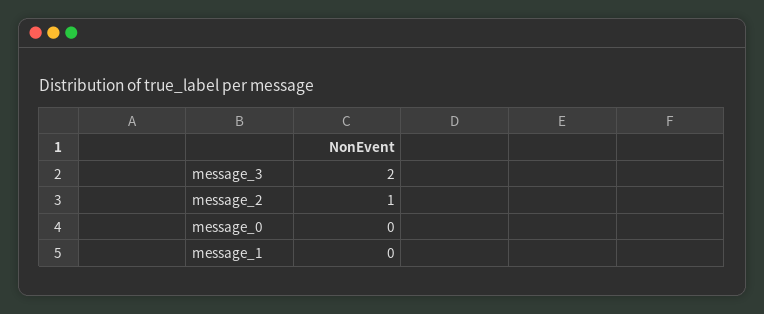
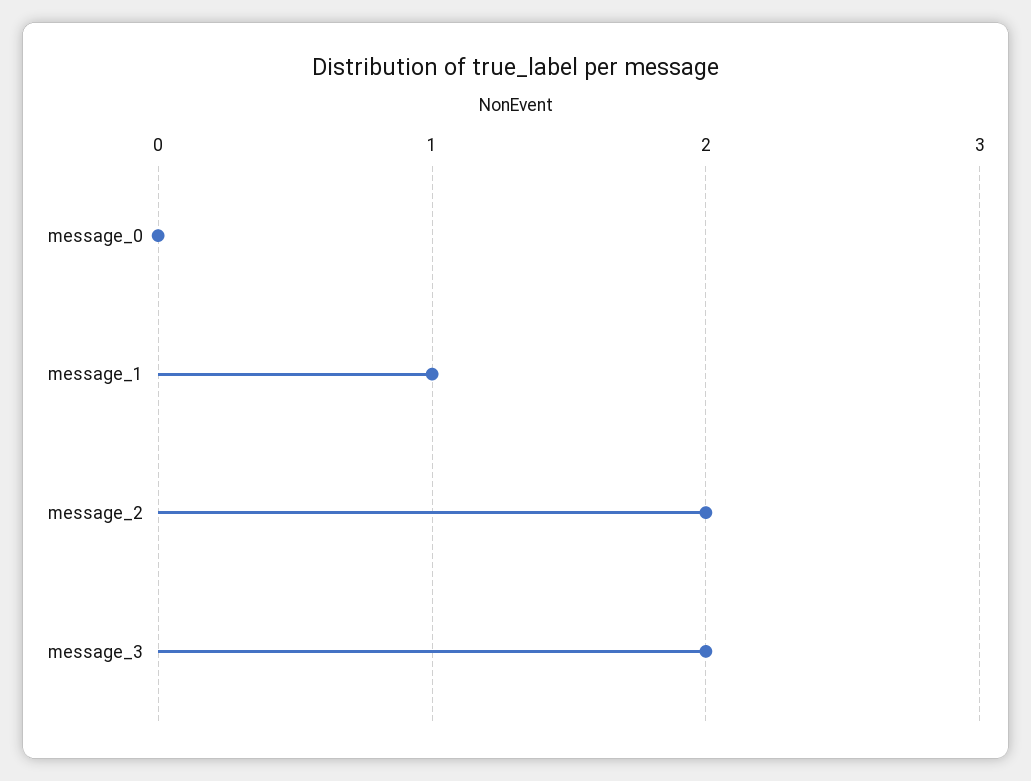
  {
    "message_3": 2,
-   "message_2": 1,
+   "message_2": 2,
    "message_0": 0,
-   "message_1": 0
+   "message_1": 1
  }

